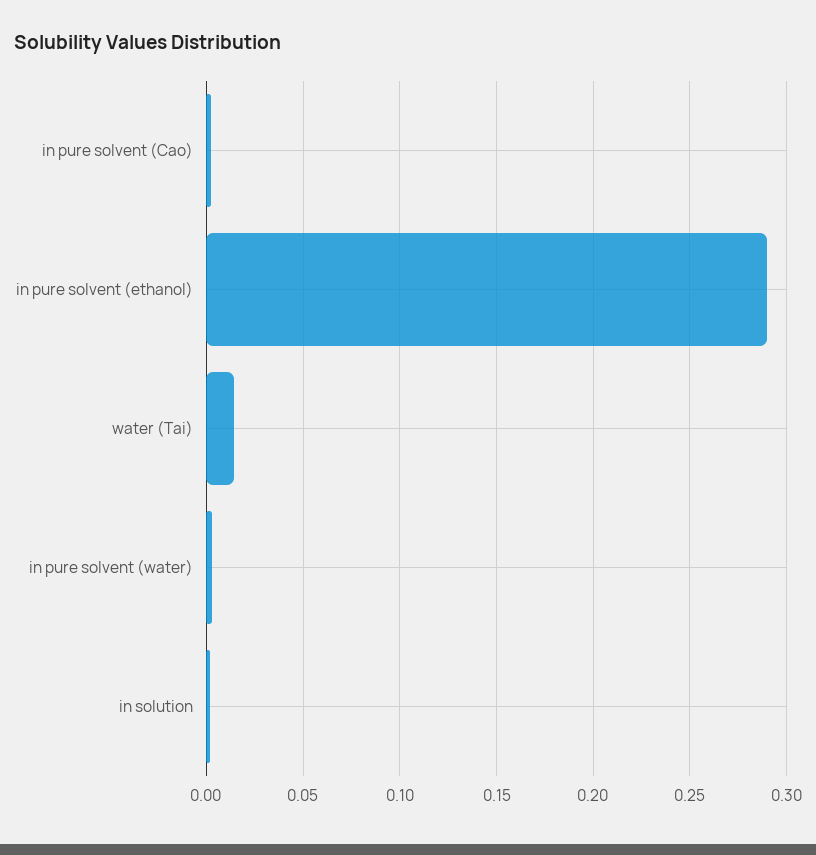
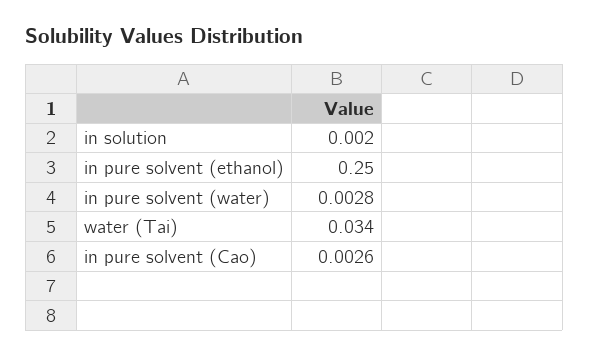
  {
    "in pure solvent (Cao)": 0.0026,
-   "in pure solvent (ethanol)": 0.29,
+   "in pure solvent (ethanol)": 0.25,
-   "water (Tai)": 0.015,
+   "water (Tai)": 0.034,
    "in pure solvent (water)": 0.0028,
    "in solution": 0.002
  }

